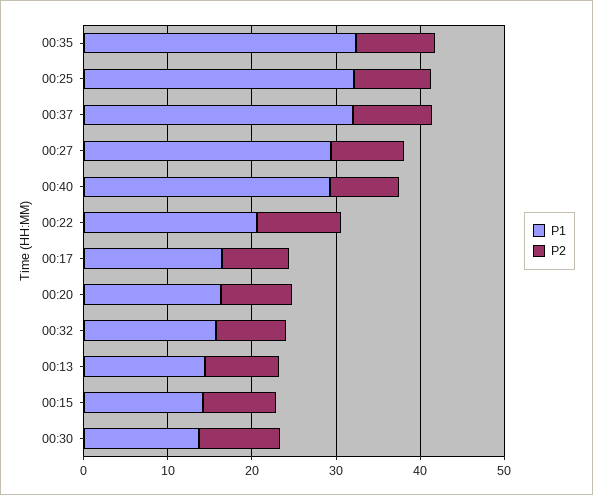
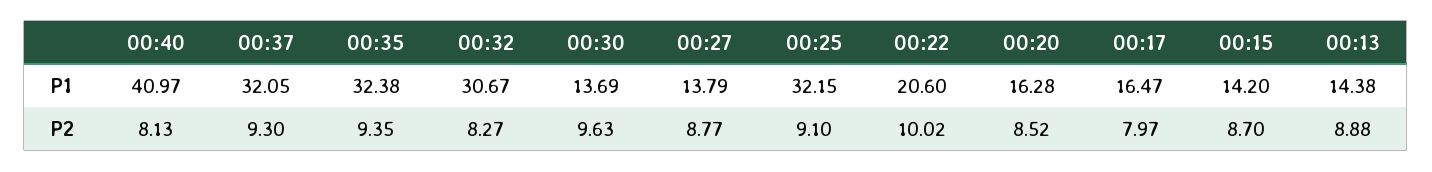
  {
    "P1": {
      "00:35": 32.38,
      "00:25": 32.15,
      "00:37": 32.05,
-     "00:27": 30,
+     "00:27": 13.79,
-     "00:40": 30,
+     "00:40": 40.97,
      "00:22": 20.6,
      "00:17": 16.47,
      "00:20": 16.28,
-     "00:32": 16,
+     "00:32": 30.67,
      "00:13": 14.38,
      "00:15": 14.2,
      "00:30": 13.69
    },
    "P2": {
      "00:35": 9.35,
      "00:25": 9.1,
      "00:37": 9.3,
      "00:27": 8.77,
      "00:40": 8.13,
      "00:22": 10.02,
      "00:17": 7.97,
      "00:20": 8.52,
      "00:32": 8.27,
      "00:13": 8.88,
      "00:15": 8.7,
      "00:30": 9.63
    }
  }

